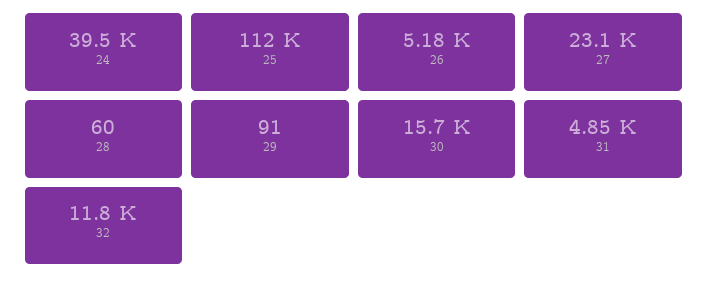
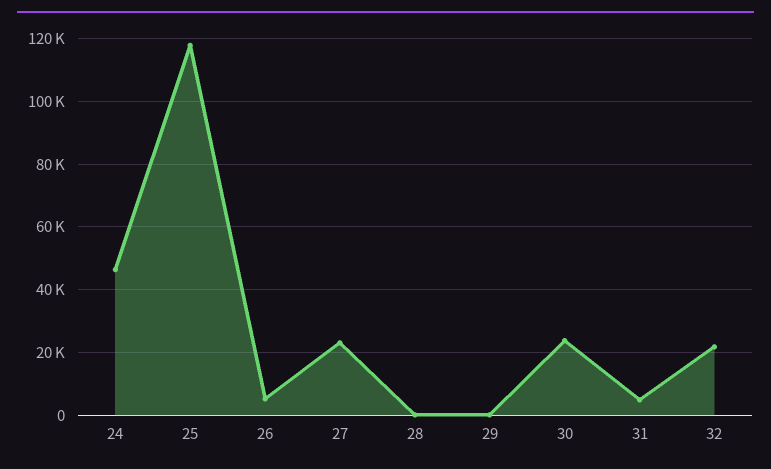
  {
-   "24": 39500,
+   "24": 46000,
-   "25": 112000,
+   "25": 118000,
    "26": 5180,
    "27": 23100,
    "28": 60,
    "29": 91,
-   "30": 15700,
+   "30": 24000,
    "31": 4850,
-   "32": 11800
+   "32": 22000
  }

